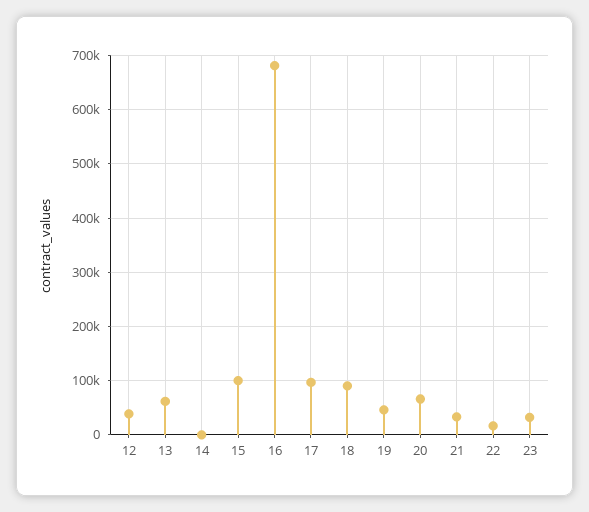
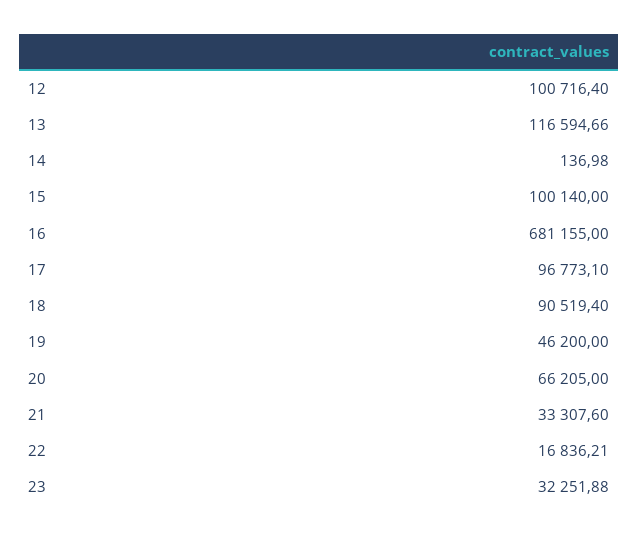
  {
-   "12": 40000,
+   "12": 100716.4,
-   "13": 60000,
+   "13": 116594.66,
    "14": 136.98,
    "15": 100140,
    "16": 681155,
    "17": 96773.1,
    "18": 90519.4,
    "19": 46200,
    "20": 66205,
    "21": 33307.6,
    "22": 16836.21,
    "23": 32251.88
  }

